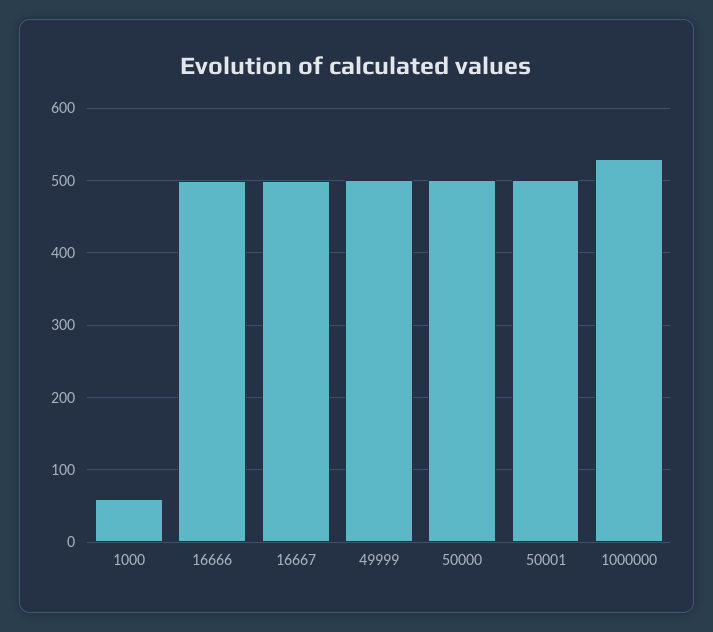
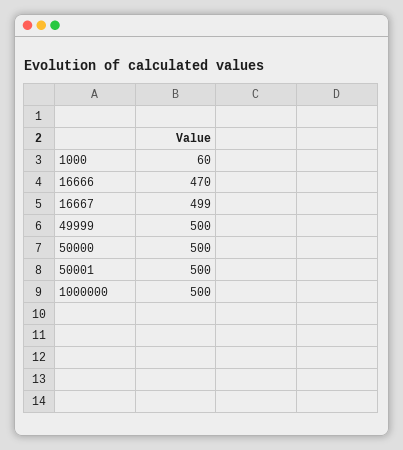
  {
    "1000": 60,
-   "16666": 500,
+   "16666": 470,
    "16667": 499,
    "49999": 500,
    "50000": 500,
    "50001": 500,
-   "1000000": 530
+   "1000000": 500
  }

